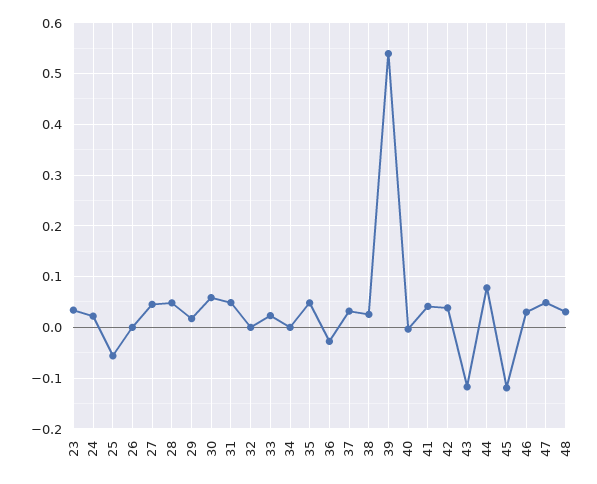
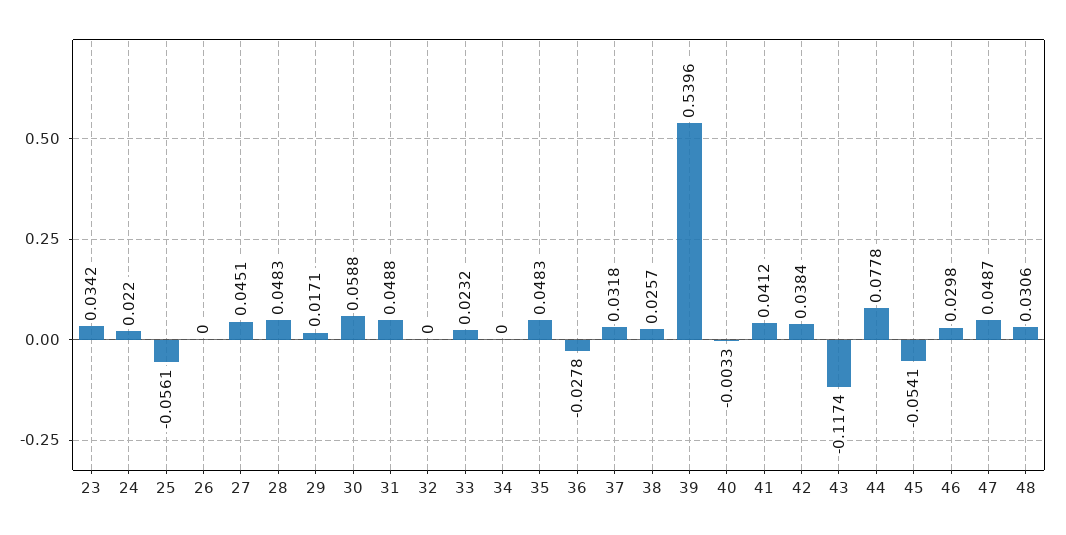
  {
    "23": 0.0342,
    "24": 0.022,
    "25": -0.0561,
    "26": 0,
    "27": 0.0451,
    "28": 0.0483,
    "29": 0.0171,
    "30": 0.0588,
    "31": 0.0488,
    "32": 0,
    "33": 0.0232,
    "34": 0,
    "35": 0.0483,
    "36": -0.0278,
    "37": 0.0318,
    "38": 0.0257,
    "39": 0.5396,
    "40": -0.0033,
    "41": 0.0412,
    "42": 0.0384,
    "43": -0.1174,
    "44": 0.0778,
-   "45": -0.12,
+   "45": -0.0541,
    "46": 0.0298,
    "47": 0.0487,
    "48": 0.0306
  }

